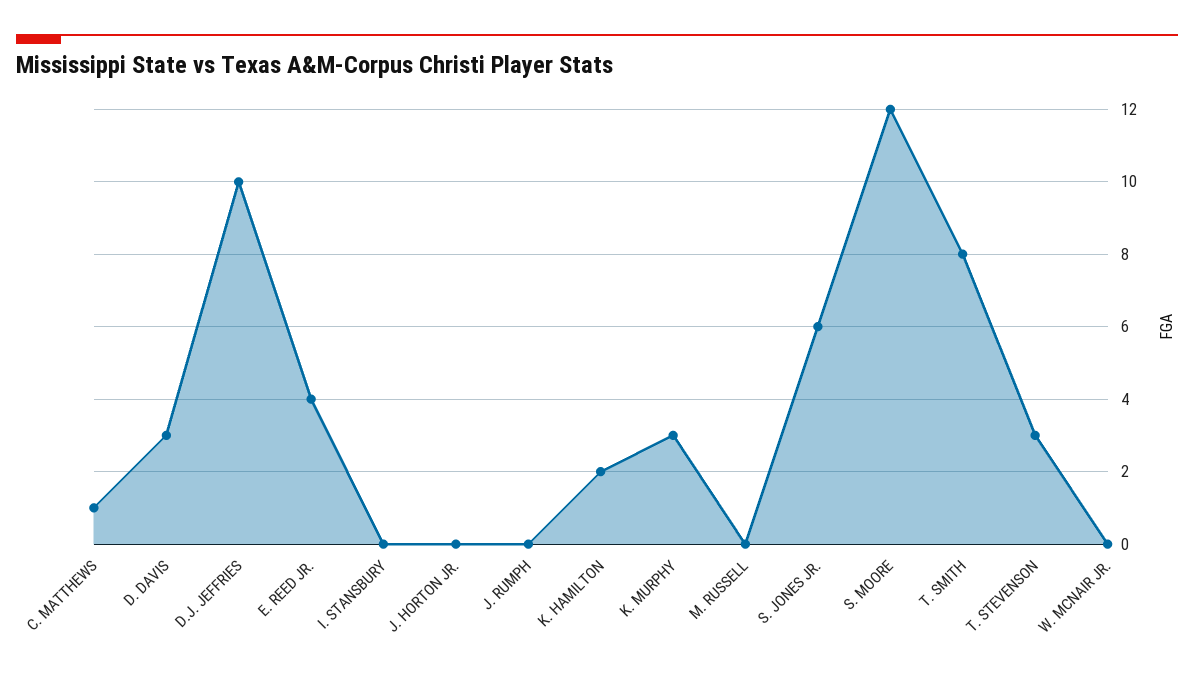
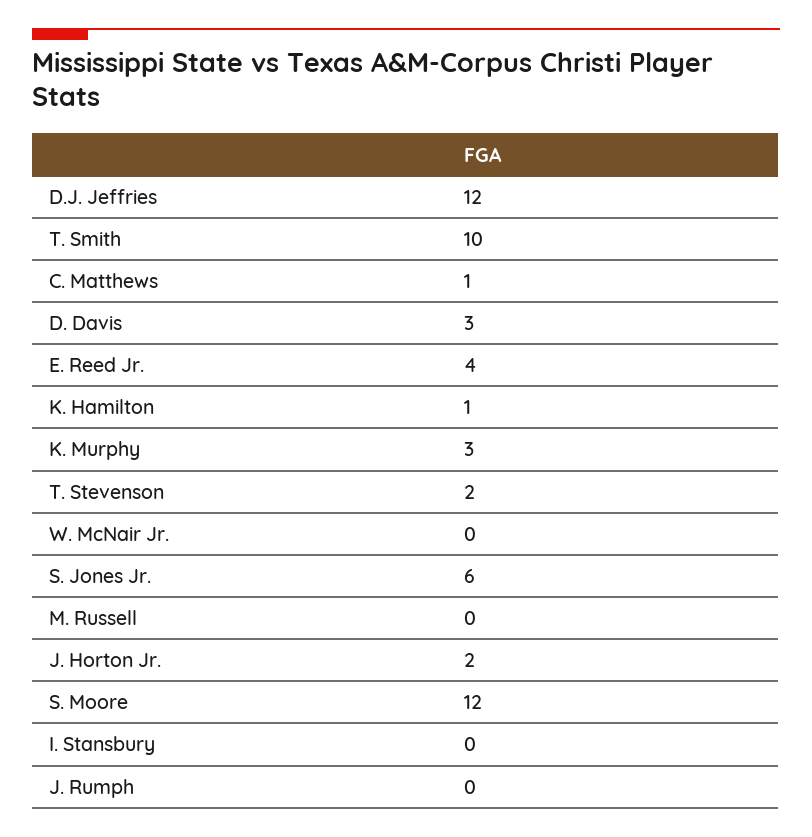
  {
    "C. MATTHEWS": 1,
    "D. DAVIS": 3,
-   "D.J. JEFFRIES": 10,
+   "D.J. JEFFRIES": 12,
    "E. REED JR.": 4,
    "I. STANSBURY": 0,
-   "J. HORTON JR.": 0,
+   "J. HORTON JR.": 2,
    "J. RUMPH": 0,
-   "K. HAMILTON": 2,
+   "K. HAMILTON": 1,
    "K. MURPHY": 3,
    "M. RUSSELL": 0,
    "S. JONES JR.": 6,
    "S. MOORE": 12,
-   "T. SMITH": 8,
+   "T. SMITH": 10,
-   "T. STEVENSON": 3,
+   "T. STEVENSON": 2,
    "W. MCNAIR JR.": 0
  }

